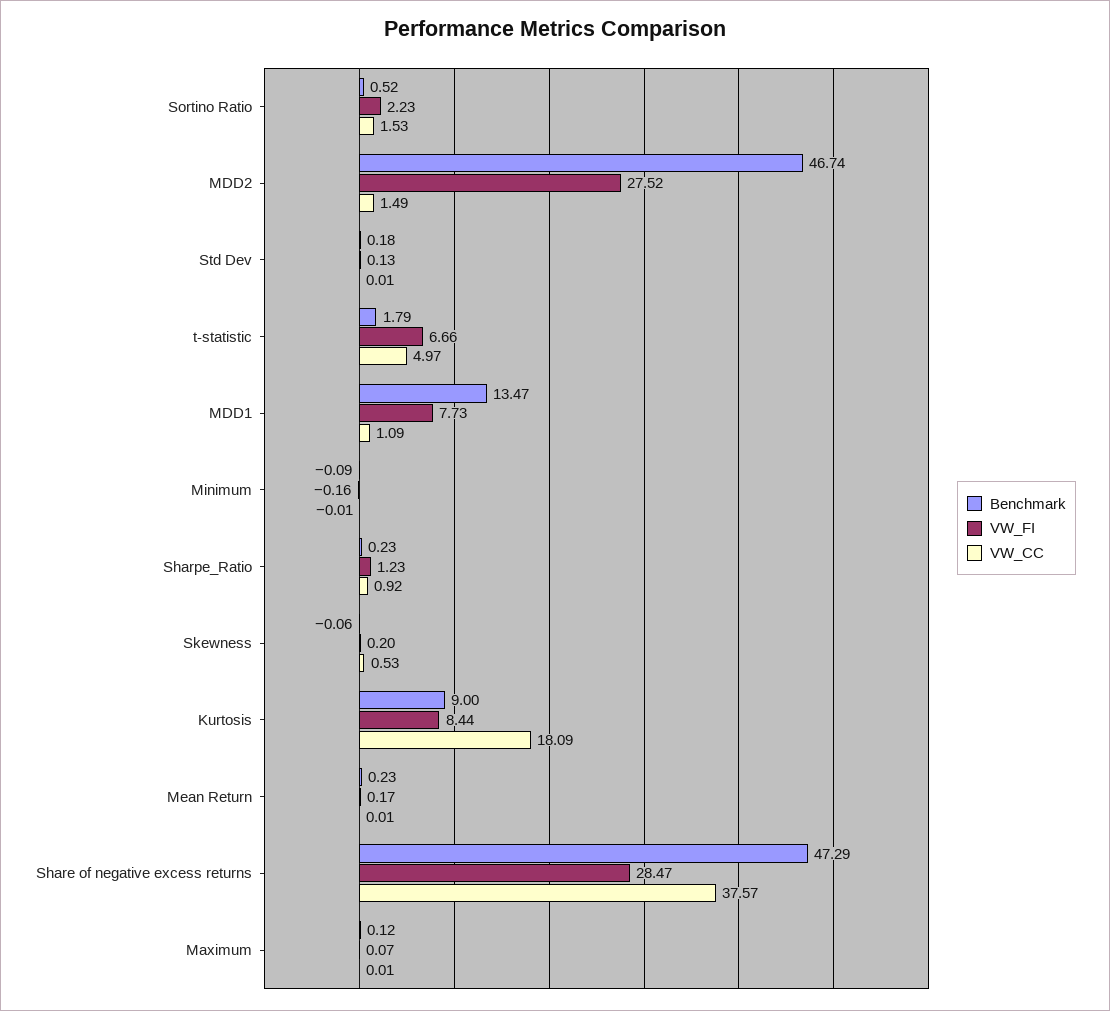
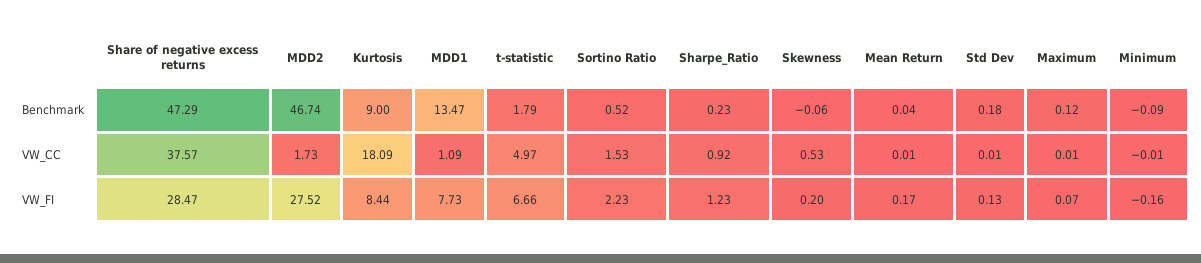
  {
    "Benchmark": {
      "Sortino Ratio": 0.52,
      "MDD2": 46.74,
      "Std Dev": 0.18,
      "t-statistic": 1.79,
      "MDD1": 13.47,
      "Minimum": -0.09,
      "Sharpe_Ratio": 0.23,
      "Skewness": -0.06,
      "Kurtosis": 9,
-     "Mean Return": 0.23,
+     "Mean Return": 0.04,
      "Share of negative excess returns": 47.29,
      "Maximum": 0.12
    },
    "VW_FI": {
      "Sortino Ratio": 2.23,
      "MDD2": 27.52,
      "Std Dev": 0.13,
      "t-statistic": 6.66,
      "MDD1": 7.73,
      "Minimum": -0.16,
      "Sharpe_Ratio": 1.23,
      "Skewness": 0.2,
      "Kurtosis": 8.44,
      "Mean Return": 0.17,
      "Share of negative excess returns": 28.47,
      "Maximum": 0.07
    },
    "VW_CC": {
      "Sortino Ratio": 1.53,
-     "MDD2": 1.49,
+     "MDD2": 1.73,
      "Std Dev": 0.01,
      "t-statistic": 4.97,
      "MDD1": 1.09,
      "Minimum": -0.01,
      "Sharpe_Ratio": 0.92,
      "Skewness": 0.53,
      "Kurtosis": 18.09,
      "Mean Return": 0.01,
      "Share of negative excess returns": 37.57,
      "Maximum": 0.01
    }
  }

